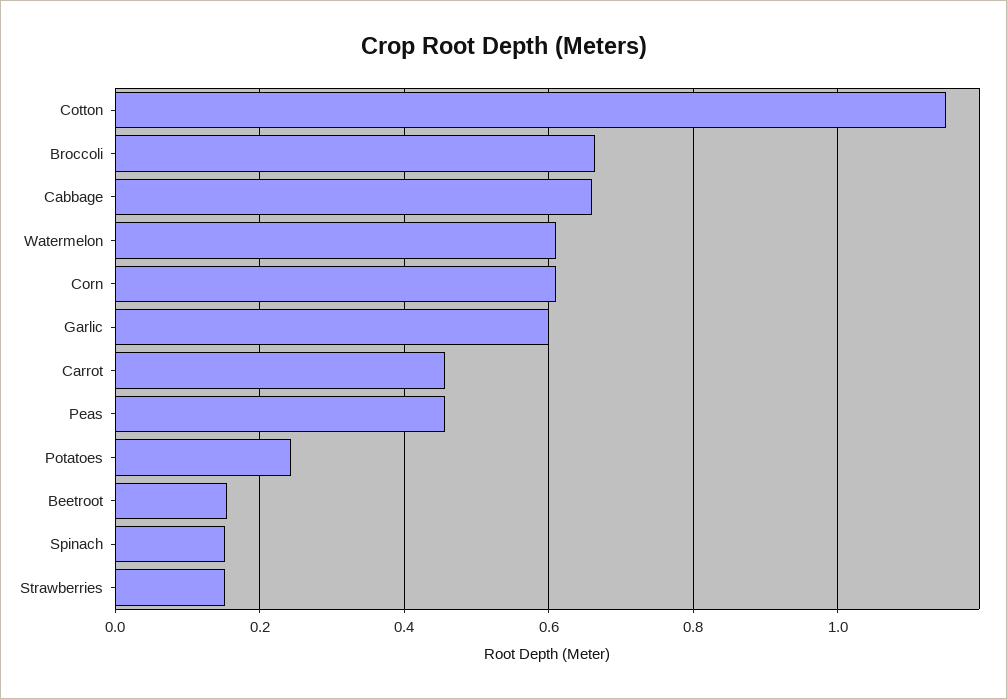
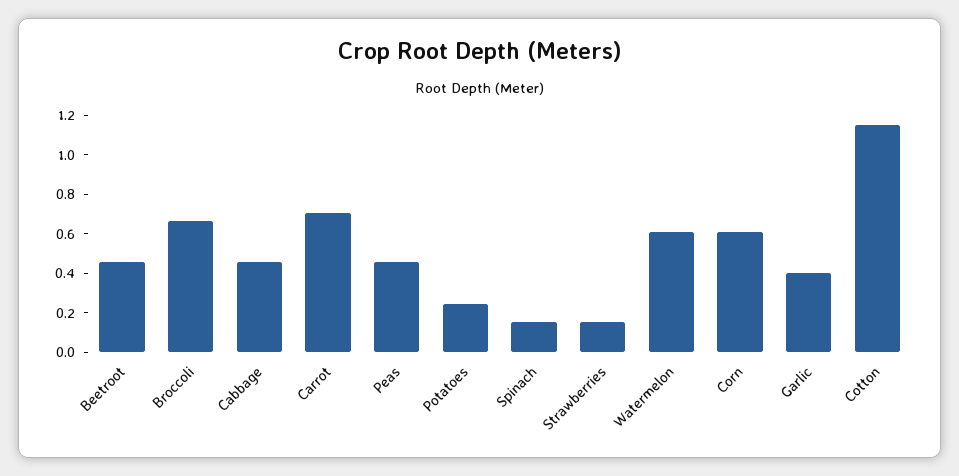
  {
    "Cotton": 1.16,
    "Broccoli": 0.66,
-   "Cabbage": 0.66,
+   "Cabbage": 0.45,
    "Watermelon": 0.62,
    "Corn": 0.62,
-   "Garlic": 0.6,
+   "Garlic": 0.4,
-   "Carrot": 0.46,
+   "Carrot": 0.7,
    "Peas": 0.46,
    "Potatoes": 0.24,
-   "Beetroot": 0.16,
+   "Beetroot": 0.45,
    "Spinach": 0.16,
    "Strawberries": 0.16
  }

